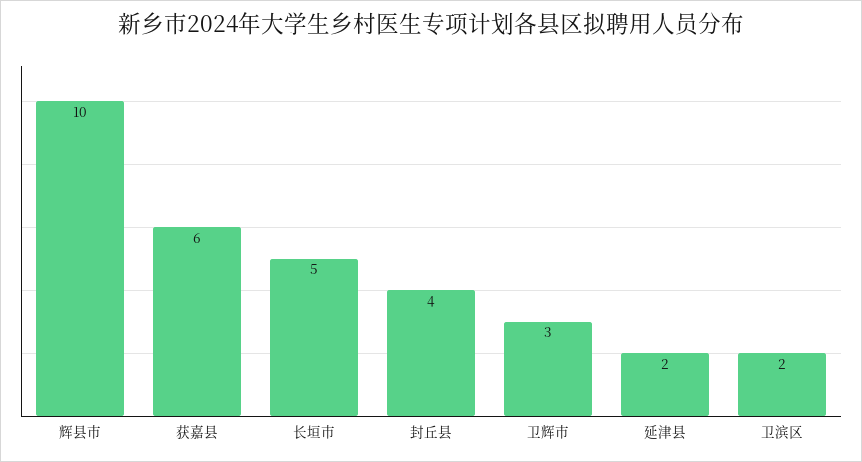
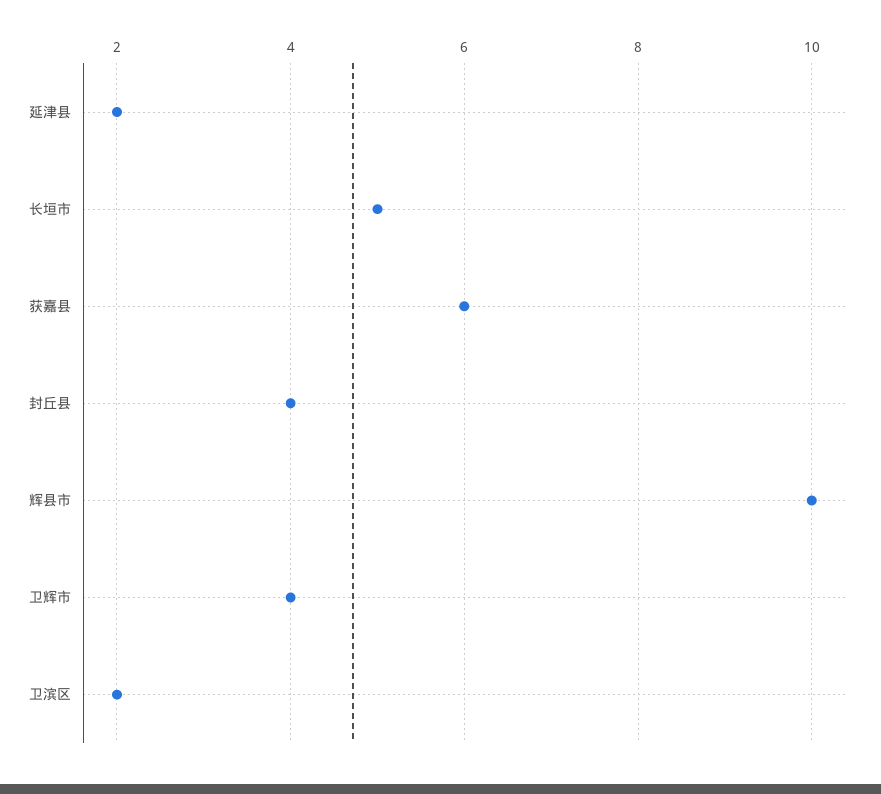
  {
    "辉县市": 10,
    "获嘉县": 6,
    "长垣市": 5,
    "封丘县": 4,
-   "卫辉市": 3,
+   "卫辉市": 4,
    "延津县": 2,
    "卫滨区": 2
  }

